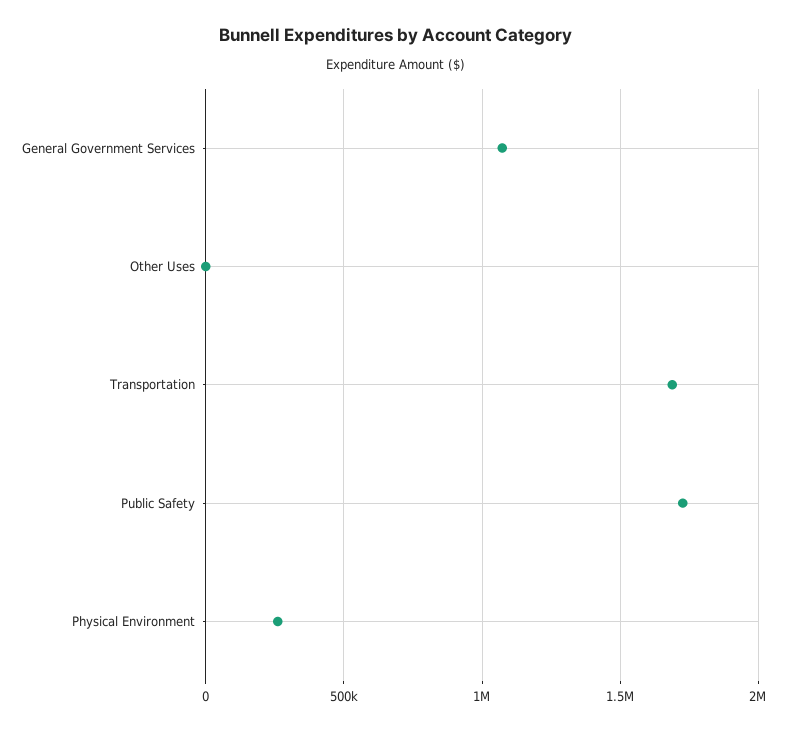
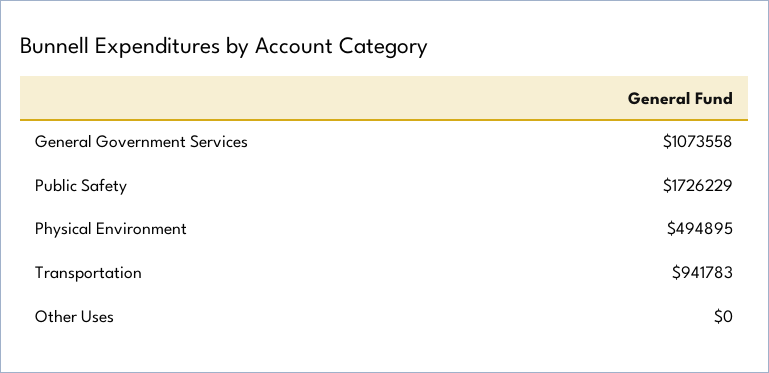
  {
    "General Government Services": 1073558,
    "Other Uses": 0,
-   "Transportation": 1700000,
+   "Transportation": 941783,
    "Public Safety": 1726229,
-   "Physical Environment": 250000
+   "Physical Environment": 494895
  }

